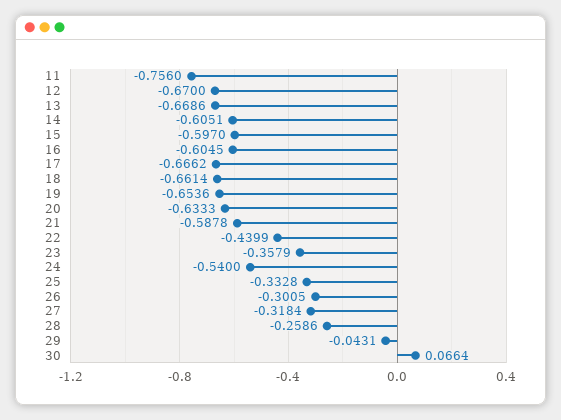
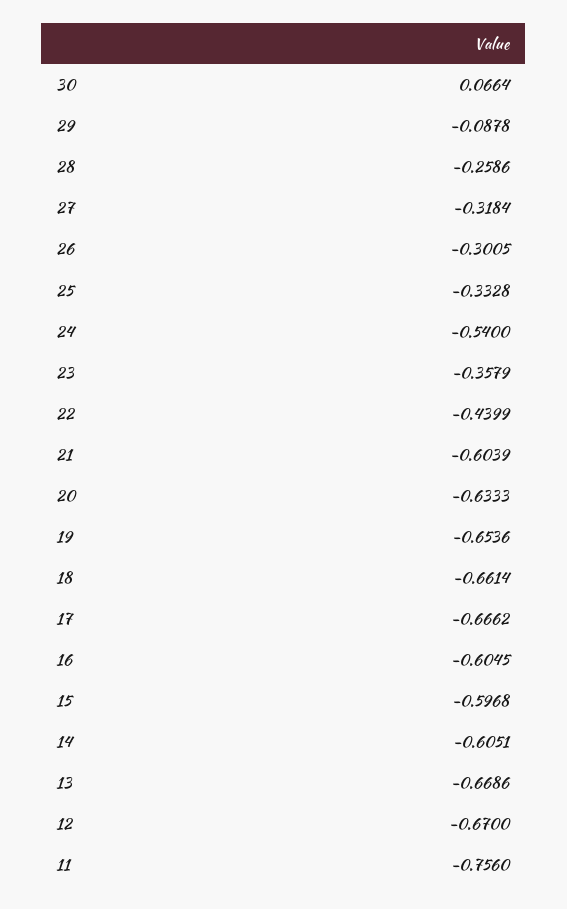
  {
    "11": -0.756,
    "12": -0.67,
    "13": -0.6686,
    "14": -0.6051,
-   "15": -0.597,
+   "15": -0.5968,
    "16": -0.6045,
    "17": -0.6662,
    "18": -0.6614,
    "19": -0.6536,
    "20": -0.6333,
-   "21": -0.5878,
+   "21": -0.6039,
    "22": -0.4399,
    "23": -0.3579,
    "24": -0.54,
    "25": -0.3328,
    "26": -0.3005,
    "27": -0.3184,
    "28": -0.2586,
-   "29": -0.0431,
+   "29": -0.0878,
    "30": 0.0664
  }

